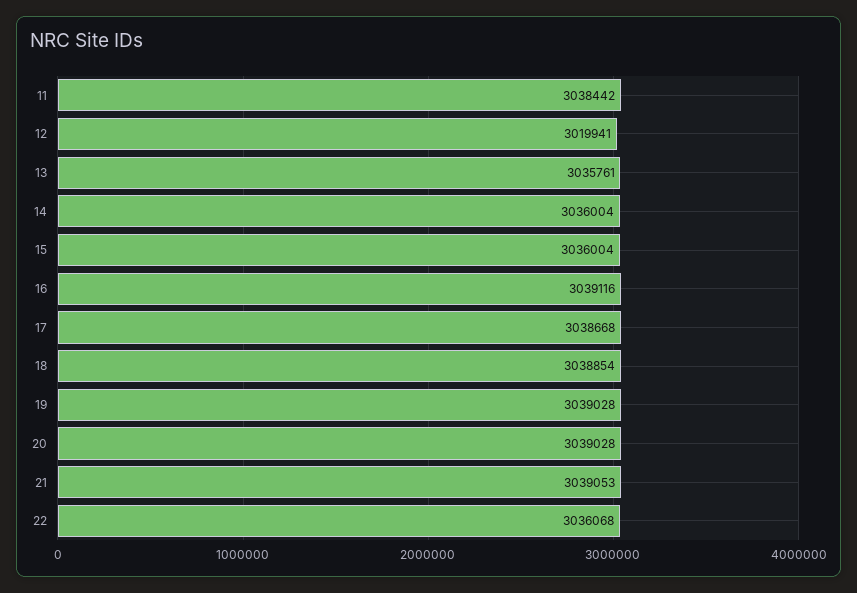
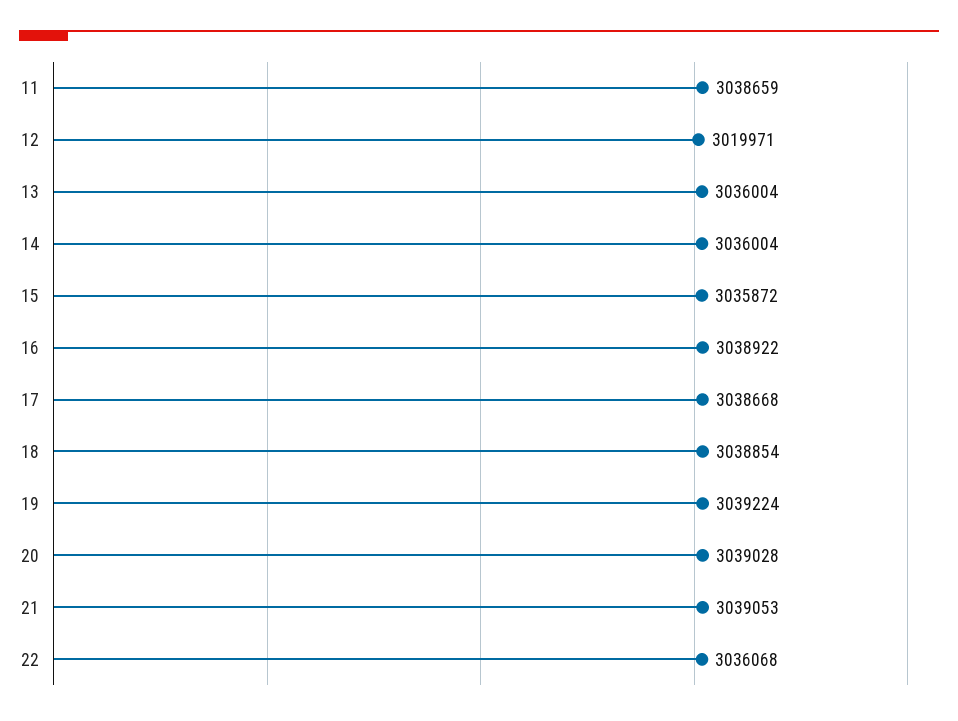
  {
-   "11": 3038442,
+   "11": 3038659,
-   "12": 3019941,
+   "12": 3019971,
-   "13": 3035761,
+   "13": 3036004,
    "14": 3036004,
-   "15": 3036004,
+   "15": 3035872,
-   "16": 3039116,
+   "16": 3038922,
    "17": 3038668,
    "18": 3038854,
-   "19": 3039028,
+   "19": 3039224,
    "20": 3039028,
    "21": 3039053,
    "22": 3036068
  }

